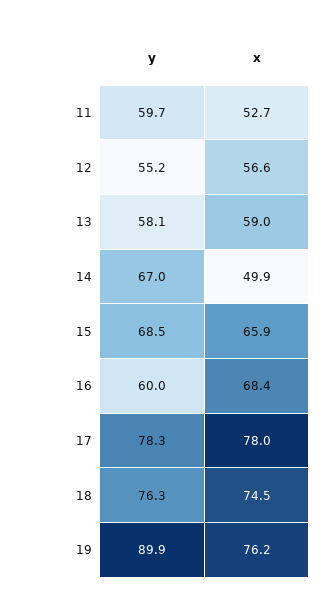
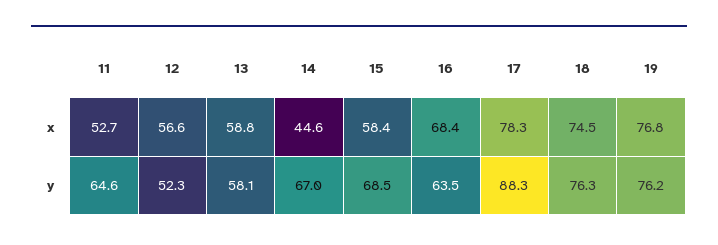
  {
    "y": {
-     "11": 59.7,
+     "11": 64.6,
-     "12": 55.2,
+     "12": 52.3,
      "13": 58.1,
      "14": 67,
      "15": 68.5,
-     "16": 60,
+     "16": 63.5,
-     "17": 78.3,
+     "17": 88.3,
      "18": 76.3,
-     "19": 89.9
+     "19": 76.2
    },
    "x": {
      "11": 52.7,
      "12": 56.6,
-     "13": 59,
+     "13": 58.8,
-     "14": 49.9,
+     "14": 44.6,
-     "15": 65.9,
+     "15": 58.4,
      "16": 68.4,
-     "17": 78,
+     "17": 78.3,
      "18": 74.5,
-     "19": 76.2
+     "19": 76.8
    }
  }

